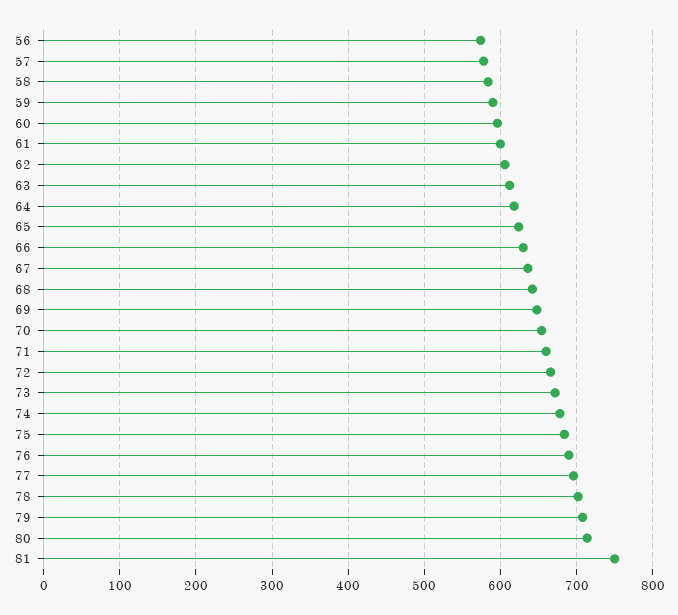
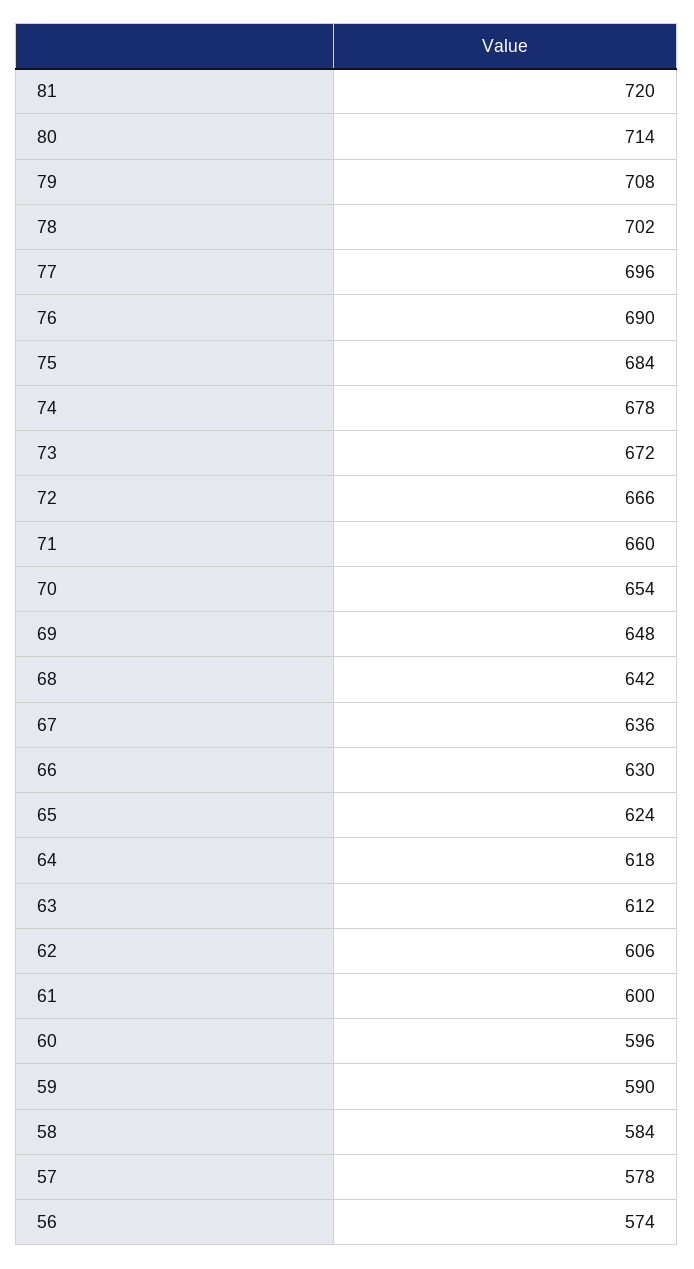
  {
    "56": 574,
    "57": 578,
    "58": 584,
    "59": 590,
    "60": 596,
    "61": 600,
    "62": 606,
    "63": 612,
    "64": 618,
    "65": 624,
    "66": 630,
    "67": 636,
    "68": 642,
    "69": 648,
    "70": 654,
    "71": 660,
    "72": 666,
    "73": 672,
    "74": 678,
    "75": 684,
    "76": 690,
    "77": 696,
    "78": 702,
    "79": 708,
    "80": 714,
-   "81": 750
+   "81": 720
  }

